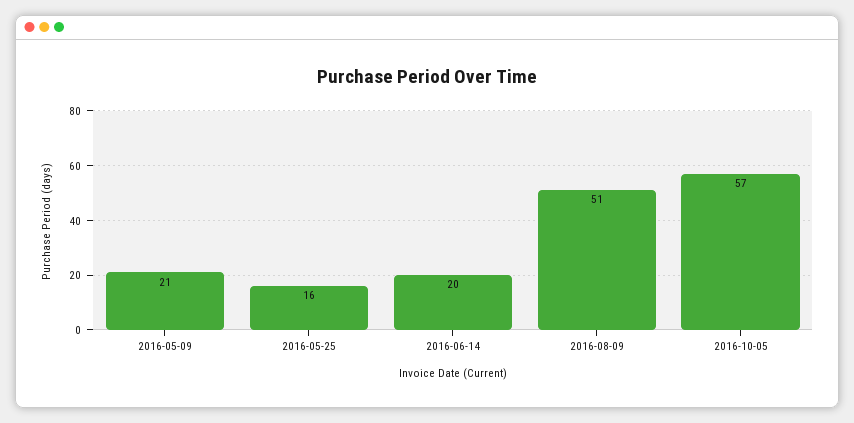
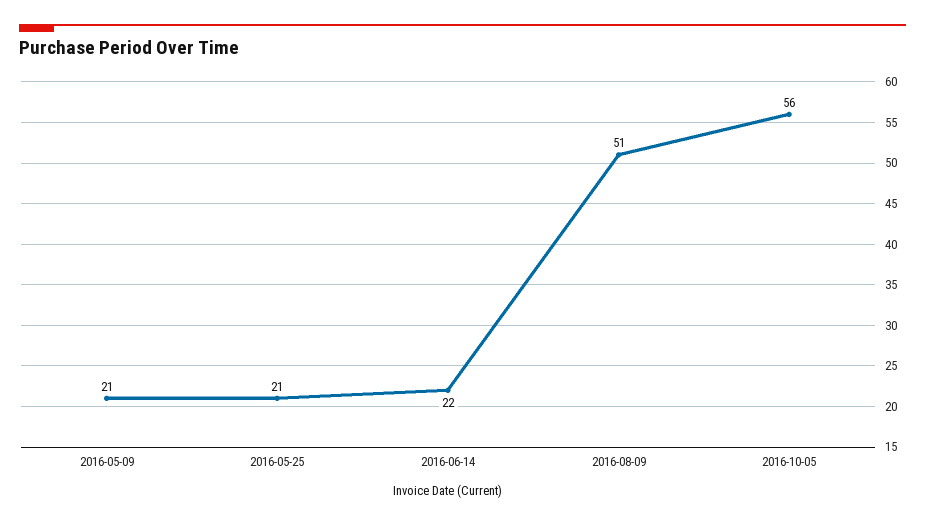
  {
    "2016-05-09": 21,
-   "2016-05-25": 16,
+   "2016-05-25": 21,
-   "2016-06-14": 20,
+   "2016-06-14": 22,
    "2016-08-09": 51,
-   "2016-10-05": 57
+   "2016-10-05": 56
  }

